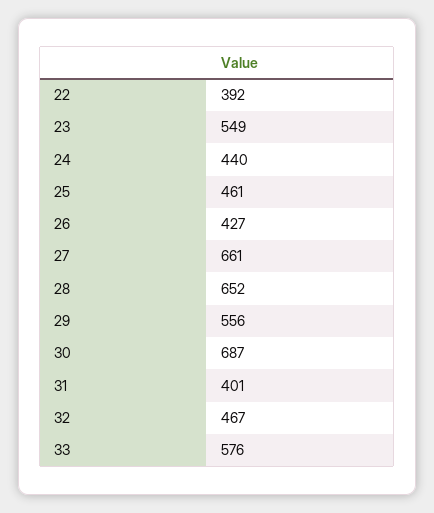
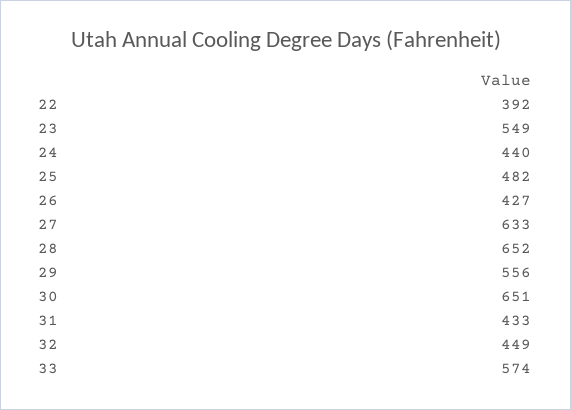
  {
    "22": 392,
    "23": 549,
    "24": 440,
-   "25": 461,
+   "25": 482,
    "26": 427,
-   "27": 661,
+   "27": 633,
    "28": 652,
    "29": 556,
-   "30": 687,
+   "30": 651,
-   "31": 401,
+   "31": 433,
-   "32": 467,
+   "32": 449,
-   "33": 576
+   "33": 574
  }

